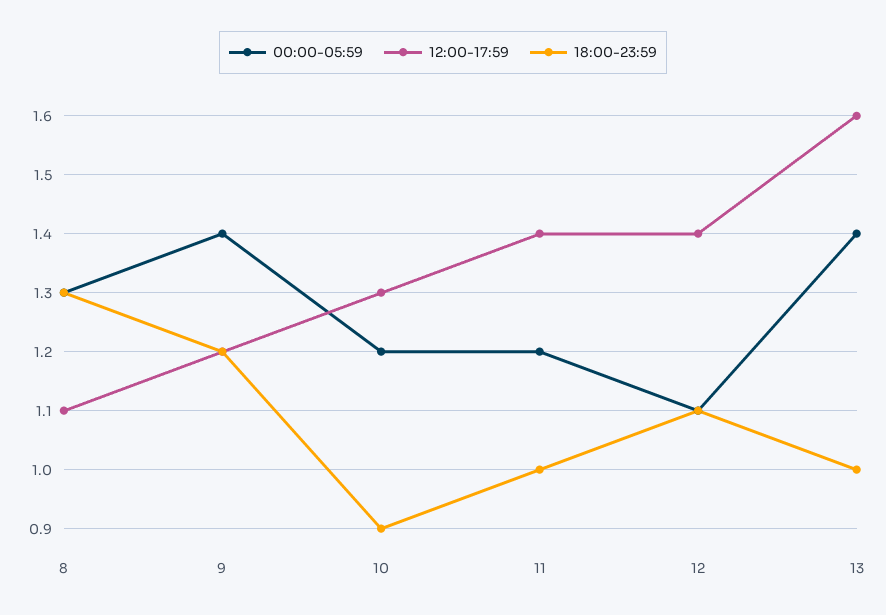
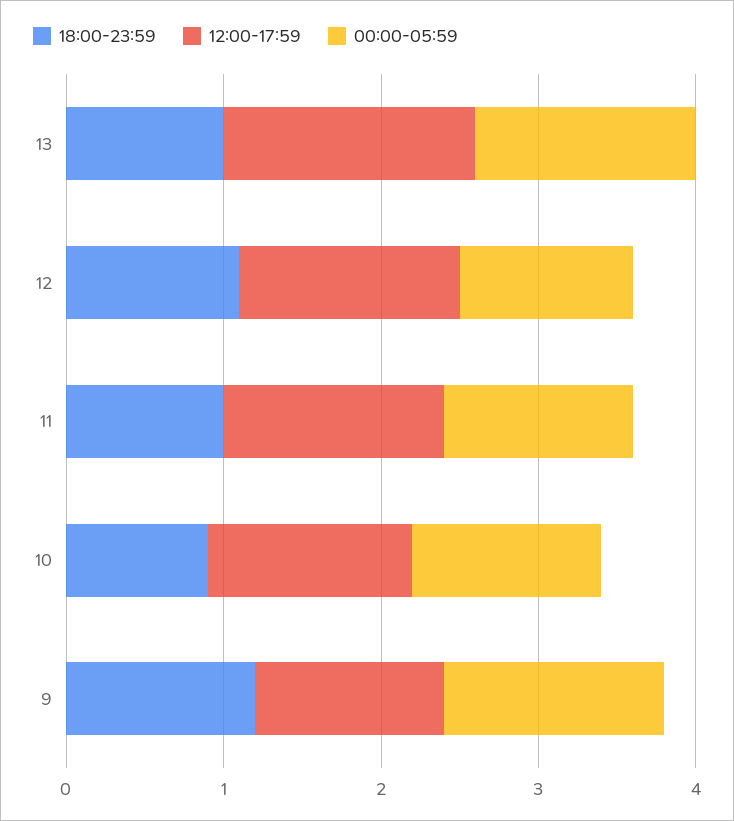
  {
    "00:00-05:59": {
-     "8": 1.3,
      "9": 1.4,
      "10": 1.2,
      "11": 1.2,
      "12": 1.1,
      "13": 1.4
    },
    "12:00-17:59": {
-     "8": 1.1,
      "9": 1.2,
      "10": 1.3,
      "11": 1.4,
      "12": 1.4,
      "13": 1.6
    },
    "18:00-23:59": {
-     "8": 1.3,
      "9": 1.2,
      "10": 0.9,
      "11": 1,
      "12": 1.1,
      "13": 1
    }
  }

